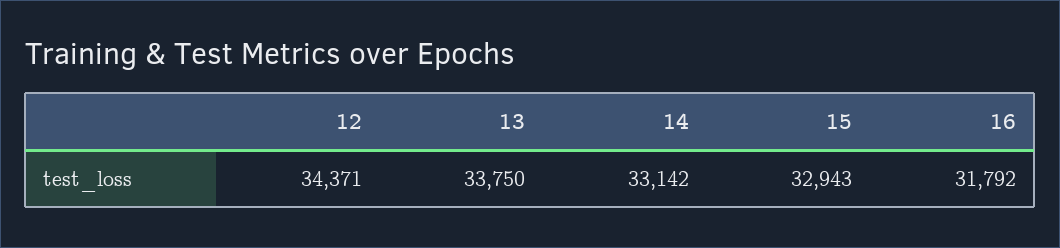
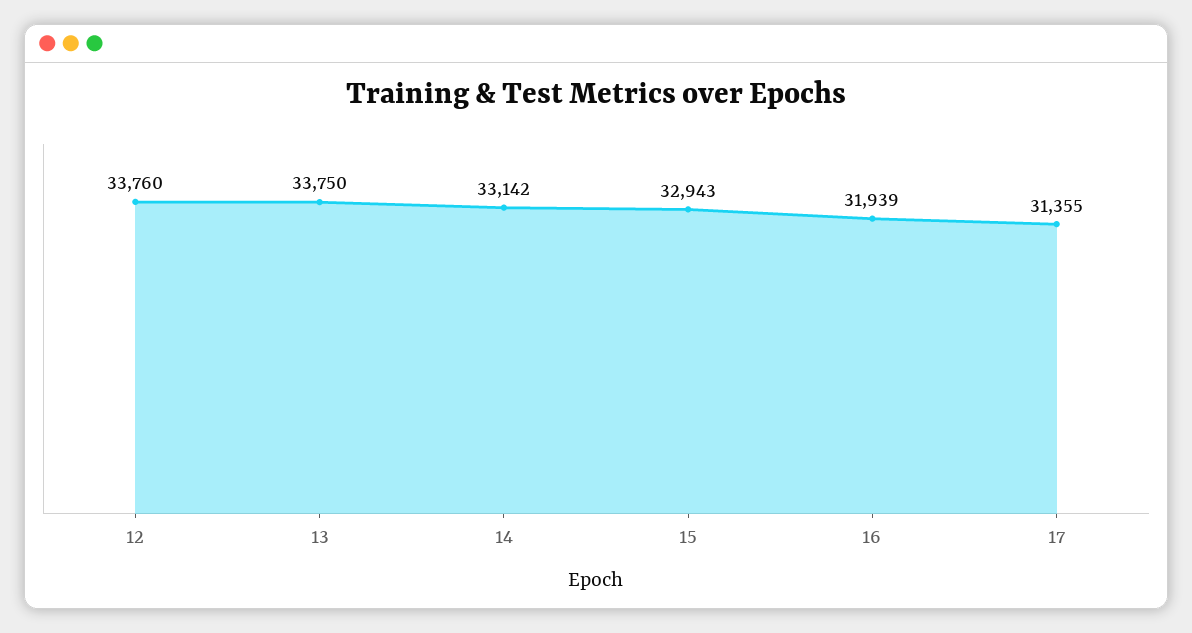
  {
-   "12": 34371,
+   "12": 33760,
    "13": 33750,
    "14": 33142,
    "15": 32943,
-   "16": 31792
+   "16": 31939,
+   "17": 31355
  }

